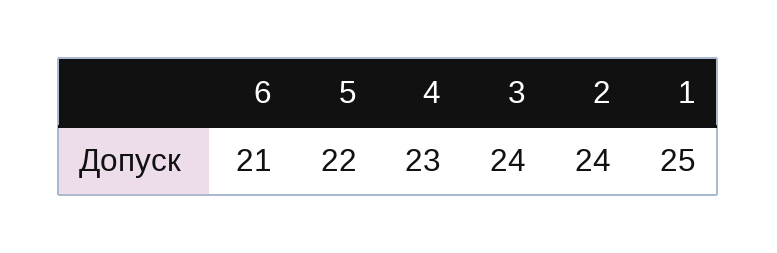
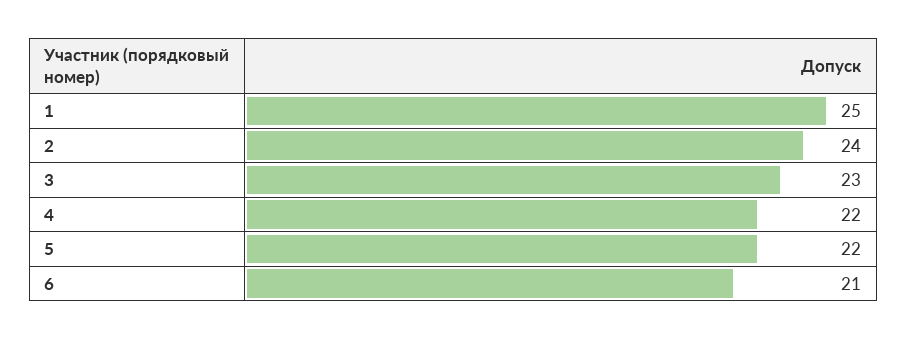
  {
    "6": 21,
    "5": 22,
-   "4": 23,
+   "4": 22,
-   "3": 24,
+   "3": 23,
    "2": 24,
    "1": 25
  }

